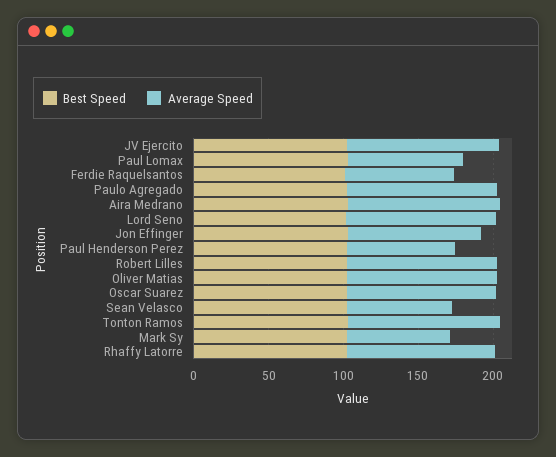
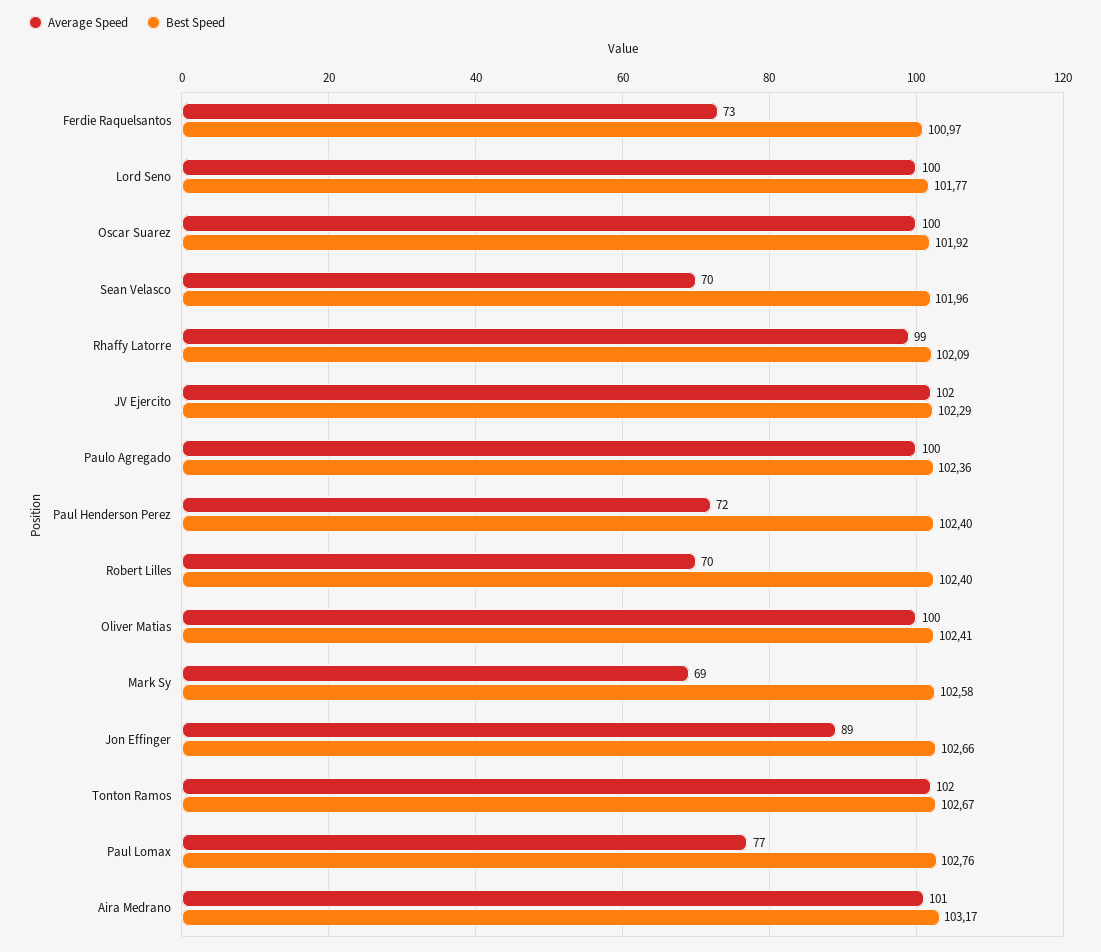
  {
    "Best Speed": {
      "JV Ejercito": 102.29,
      "Paul Lomax": 102.76,
      "Ferdie Raquelsantos": 100.97,
      "Paulo Agregado": 102.36,
      "Aira Medrano": 103.17,
      "Lord Seno": 101.77,
      "Jon Effinger": 102.66,
      "Paul Henderson Perez": 102.4,
      "Robert Lilles": 102.4,
      "Oliver Matias": 102.41,
      "Oscar Suarez": 101.92,
      "Sean Velasco": 101.96,
      "Tonton Ramos": 102.67,
      "Mark Sy": 102.58,
      "Rhaffy Latorre": 102.09
    },
    "Average Speed": {
      "JV Ejercito": 102,
      "Paul Lomax": 77,
      "Ferdie Raquelsantos": 73,
      "Paulo Agregado": 100,
      "Aira Medrano": 101,
      "Lord Seno": 100,
      "Jon Effinger": 89,
      "Paul Henderson Perez": 72,
-     "Robert Lilles": 100,
+     "Robert Lilles": 70,
      "Oliver Matias": 100,
      "Oscar Suarez": 100,
      "Sean Velasco": 70,
      "Tonton Ramos": 102,
      "Mark Sy": 69,
      "Rhaffy Latorre": 99
    }
  }

